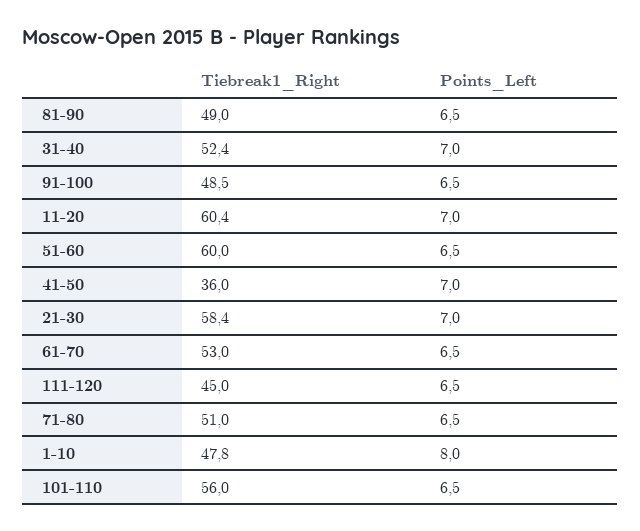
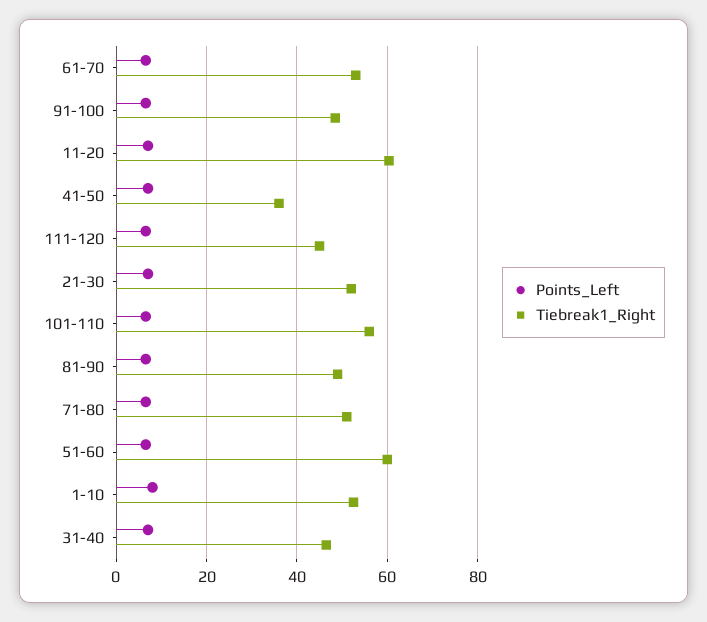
  {
    "Tiebreak1_Right": {
      "81-90": 49,
-     "31-40": 52.4,
+     "31-40": 46,
      "91-100": 48.5,
      "11-20": 60.4,
      "51-60": 60,
      "41-50": 36,
-     "21-30": 58.4,
+     "21-30": 52,
      "61-70": 53,
      "111-120": 45,
      "71-80": 51,
-     "1-10": 47.8,
+     "1-10": 52,
      "101-110": 56
    },
    "Points_Left": {
      "81-90": 6.5,
      "31-40": 7,
      "91-100": 6.5,
      "11-20": 7,
      "51-60": 6.5,
      "41-50": 7,
      "21-30": 7,
      "61-70": 6.5,
      "111-120": 6.5,
      "71-80": 6.5,
      "1-10": 8,
      "101-110": 6.5
    }
  }

